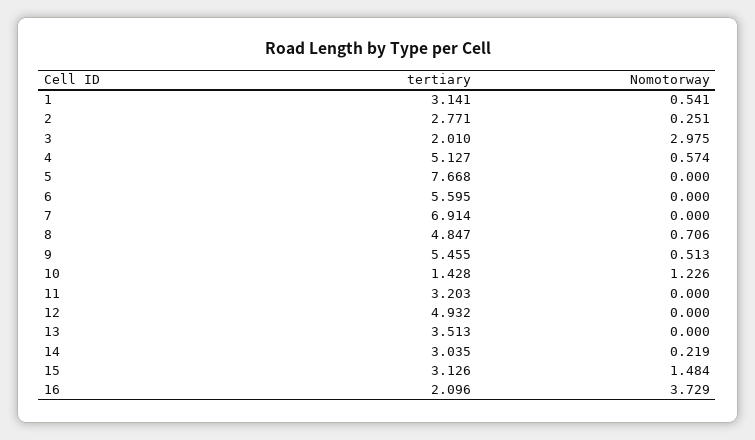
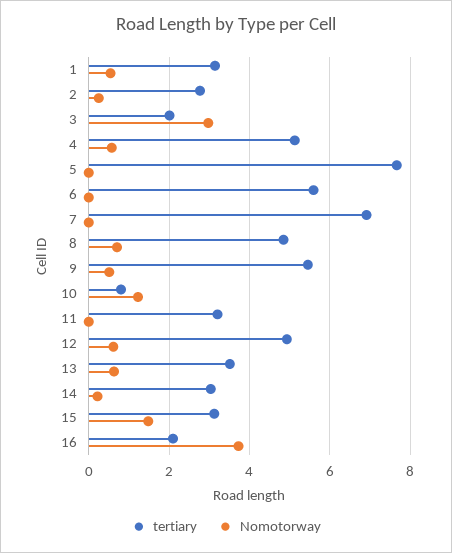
  {
    "tertiary": {
      "1": 3.141,
      "2": 2.771,
      "3": 2.01,
      "4": 5.127,
      "5": 7.668,
      "6": 5.595,
      "7": 6.914,
      "8": 4.847,
      "9": 5.455,
-     "10": 1.428,
+     "10": 0.8,
      "11": 3.203,
      "12": 4.932,
      "13": 3.513,
      "14": 3.035,
      "15": 3.126,
      "16": 2.096
    },
    "Nomotorway": {
      "1": 0.541,
      "2": 0.251,
      "3": 2.975,
      "4": 0.574,
      "5": 0,
      "6": 0,
      "7": 0,
      "8": 0.706,
      "9": 0.513,
      "10": 1.226,
      "11": 0,
-     "12": 0,
+     "12": 0.6,
-     "13": 0,
+     "13": 0.6,
      "14": 0.219,
      "15": 1.484,
      "16": 3.729
    }
  }

